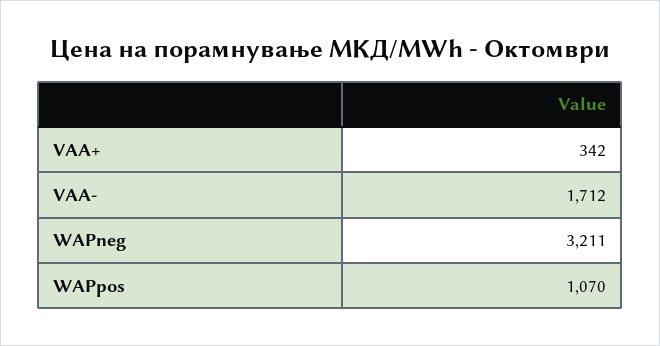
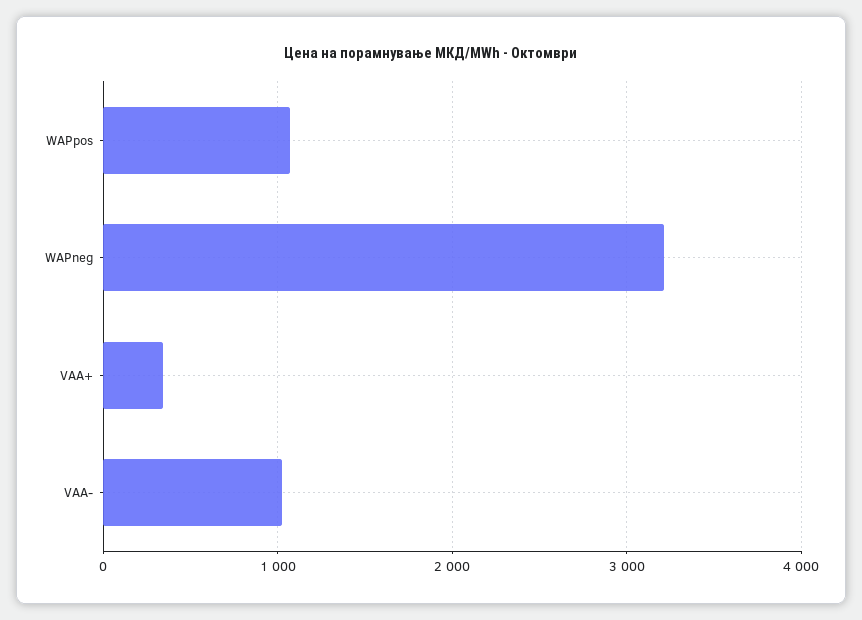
  {
    "VAA+": 342,
-   "VAA-": 1712,
+   "VAA-": 1000,
    "WAPneg": 3211,
    "WAPpos": 1070
  }

